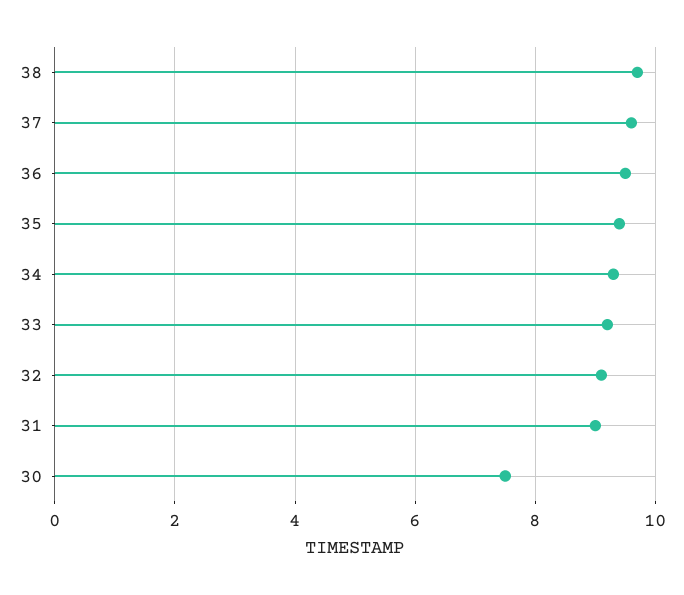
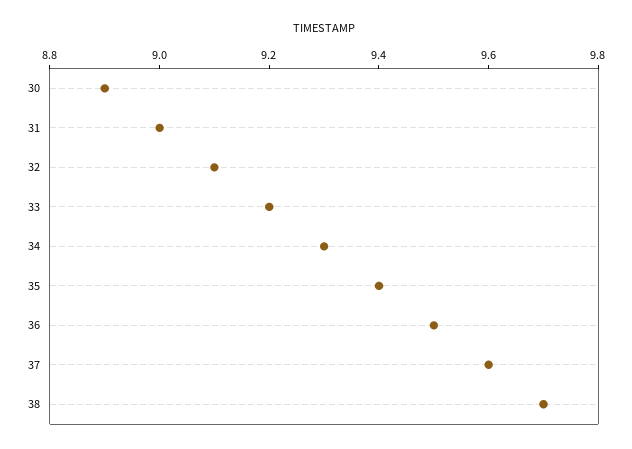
  {
    "38": 9.7,
    "37": 9.6,
    "36": 9.5,
    "35": 9.4,
    "34": 9.3,
    "33": 9.2,
    "32": 9.1,
    "31": 9,
-   "30": 7.5
+   "30": 8.9
  }

